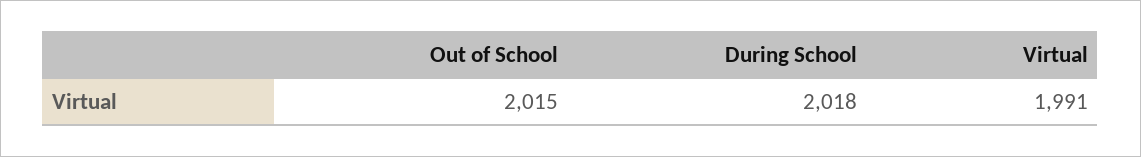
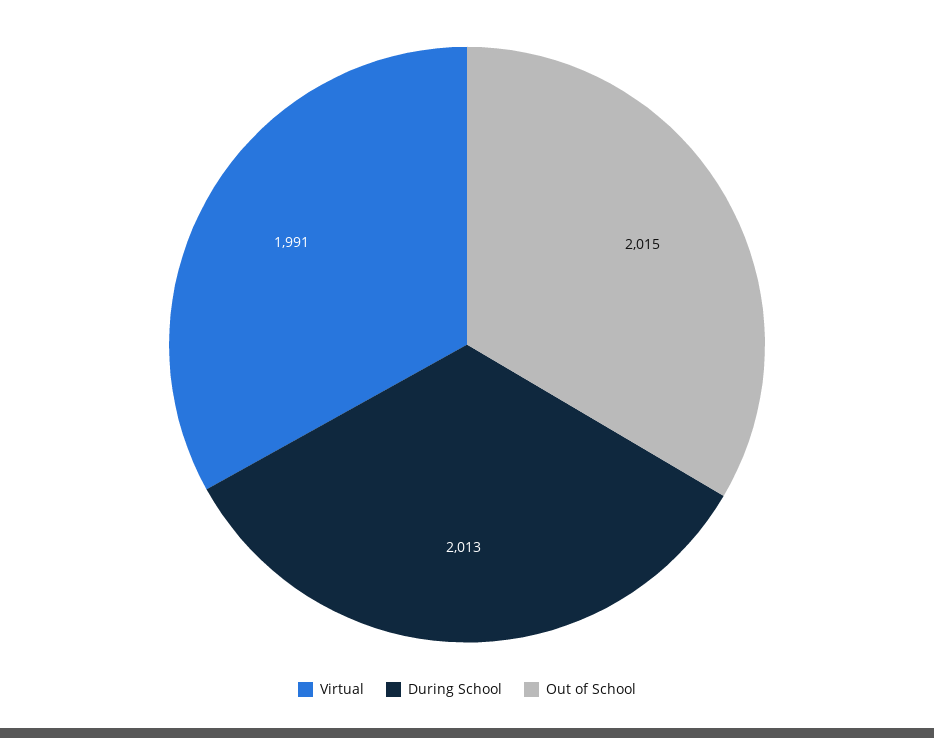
  {
    "Out of School": 2015,
-   "During School": 2018,
+   "During School": 2013,
    "Virtual": 1991
  }

